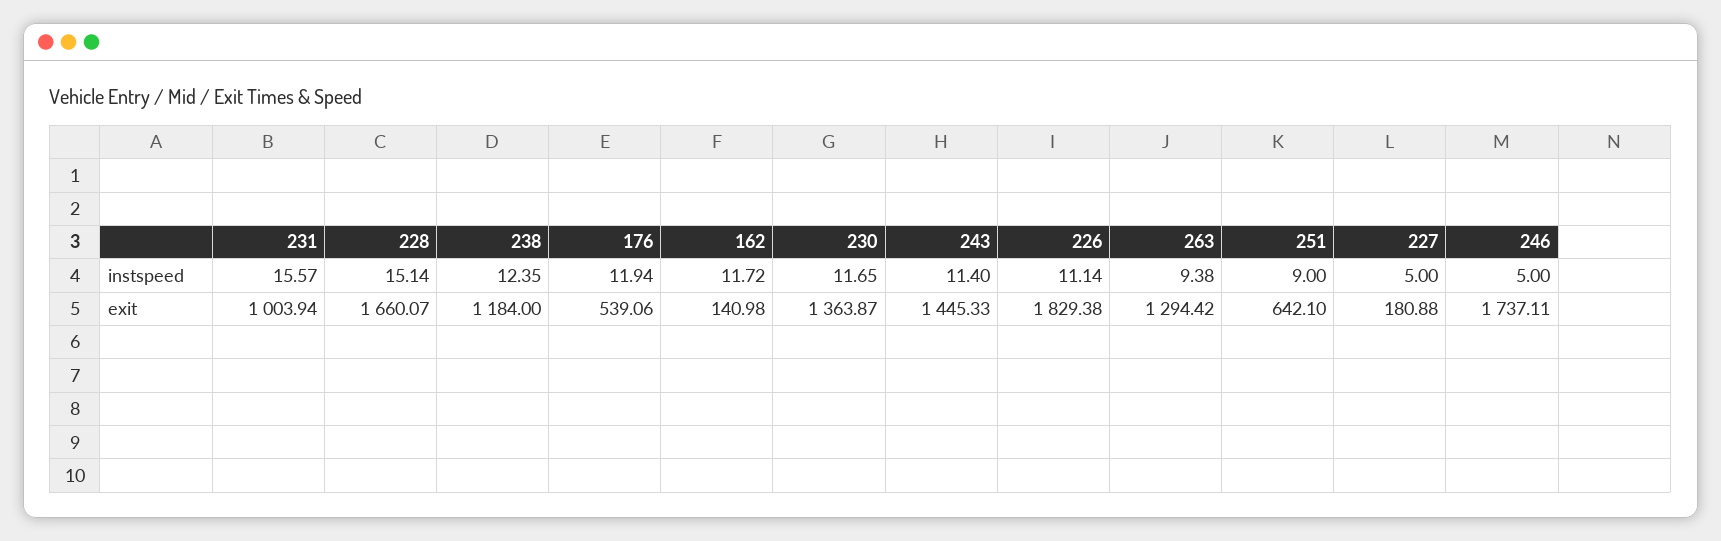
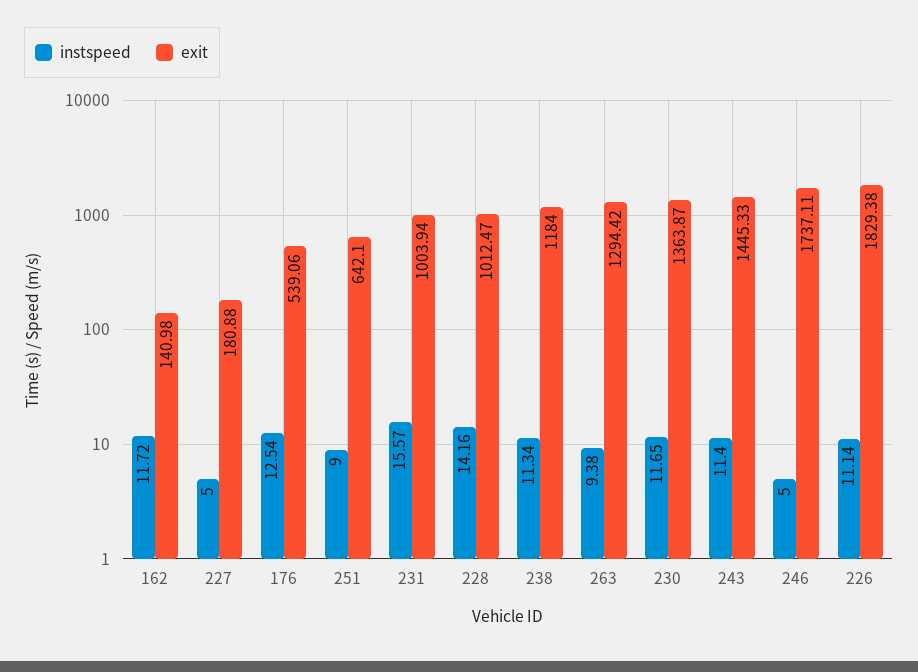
  {
    "instspeed": {
      "231": 15.57,
-     "228": 15.14,
+     "228": 14.16,
-     "238": 12.35,
+     "238": 11.34,
-     "176": 11.94,
+     "176": 12.54,
      "162": 11.72,
      "230": 11.65,
      "243": 11.4,
      "226": 11.14,
      "263": 9.38,
      "251": 9,
      "227": 5,
      "246": 5
    },
    "exit": {
      "231": 1003.94,
-     "228": 1660.07,
+     "228": 1012.47,
      "238": 1184,
      "176": 539.06,
      "162": 140.98,
      "230": 1363.87,
      "243": 1445.33,
      "226": 1829.38,
      "263": 1294.42,
      "251": 642.1,
      "227": 180.88,
      "246": 1737.11
    }
  }

